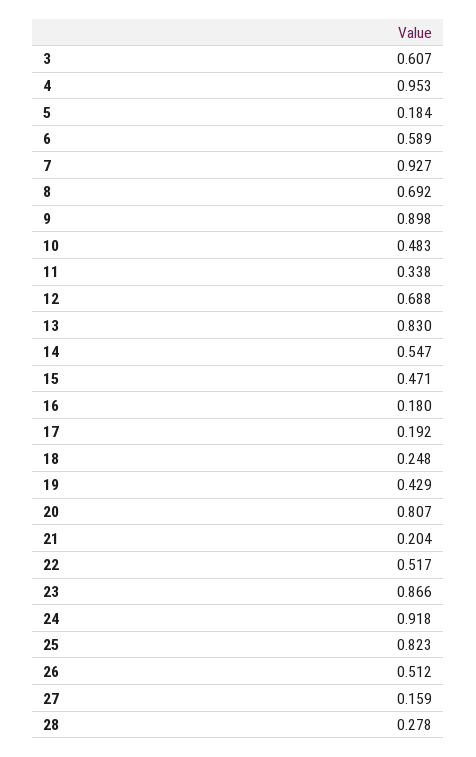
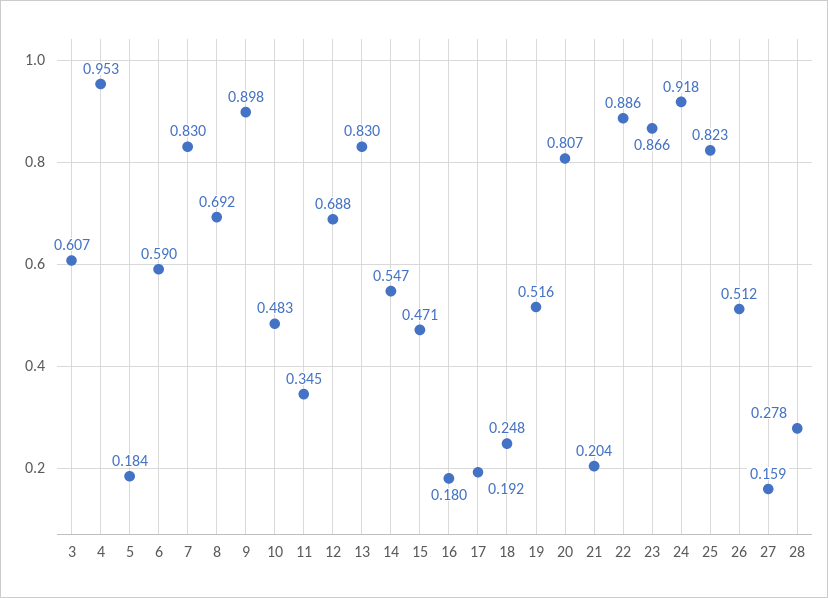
  {
    "3": 0.607,
    "4": 0.953,
    "5": 0.184,
-   "6": 0.589,
+   "6": 0.59,
-   "7": 0.927,
+   "7": 0.83,
    "8": 0.692,
    "9": 0.898,
    "10": 0.483,
-   "11": 0.338,
+   "11": 0.345,
    "12": 0.688,
    "13": 0.83,
    "14": 0.547,
    "15": 0.471,
    "16": 0.18,
    "17": 0.192,
    "18": 0.248,
-   "19": 0.429,
+   "19": 0.516,
    "20": 0.807,
    "21": 0.204,
-   "22": 0.517,
+   "22": 0.886,
    "23": 0.866,
    "24": 0.918,
    "25": 0.823,
    "26": 0.512,
    "27": 0.159,
    "28": 0.278
  }

